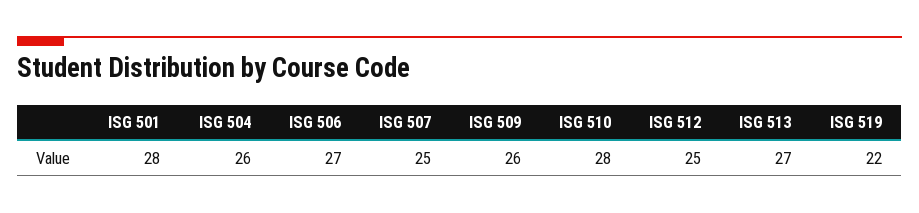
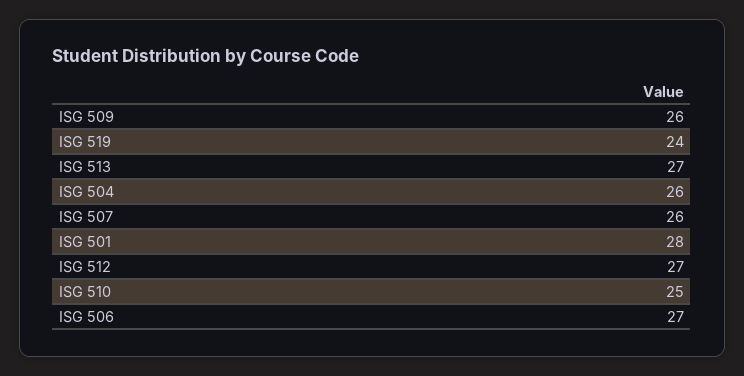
  {
    "ISG 501": 28,
    "ISG 504": 26,
    "ISG 506": 27,
-   "ISG 507": 25,
+   "ISG 507": 26,
    "ISG 509": 26,
-   "ISG 510": 28,
+   "ISG 510": 25,
-   "ISG 512": 25,
+   "ISG 512": 27,
    "ISG 513": 27,
-   "ISG 519": 22
+   "ISG 519": 24
  }

